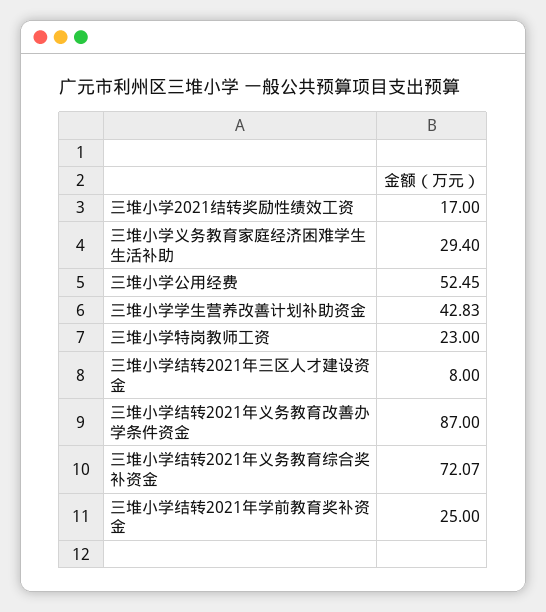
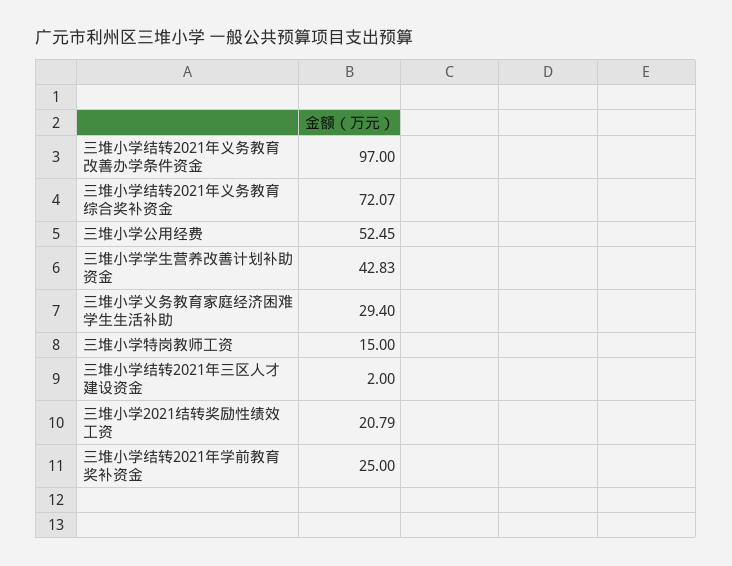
  {
-   "三堆小学2021结转奖励性绩效工资": 17,
+   "三堆小学2021结转奖励性绩效工资": 20.79,
    "三堆小学义务教育家庭经济困难学生生活补助": 29.4,
    "三堆小学公用经费": 52.45,
    "三堆小学学生营养改善计划补助资金": 42.83,
-   "三堆小学特岗教师工资": 23,
+   "三堆小学特岗教师工资": 15,
-   "三堆小学结转2021年三区人才建设资金": 8,
+   "三堆小学结转2021年三区人才建设资金": 2,
-   "三堆小学结转2021年义务教育改善办学条件资金": 87,
+   "三堆小学结转2021年义务教育改善办学条件资金": 97,
    "三堆小学结转2021年义务教育综合奖补资金": 72.07,
    "三堆小学结转2021年学前教育奖补资金": 25
  }

